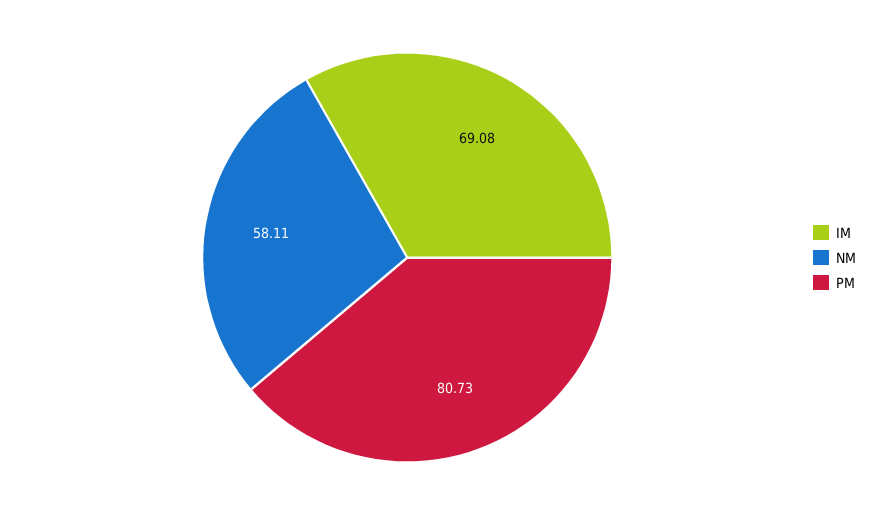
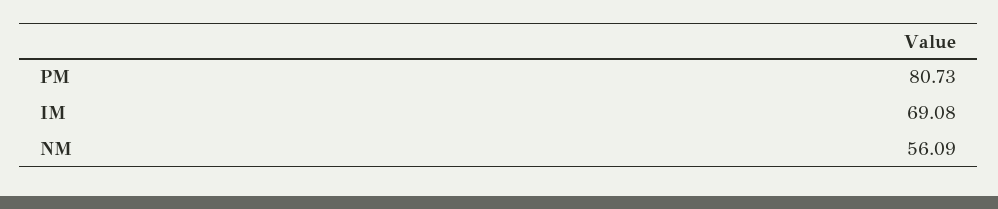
  {
    "IM": 69.08,
-   "NM": 58.11,
+   "NM": 56.09,
    "PM": 80.73
  }

